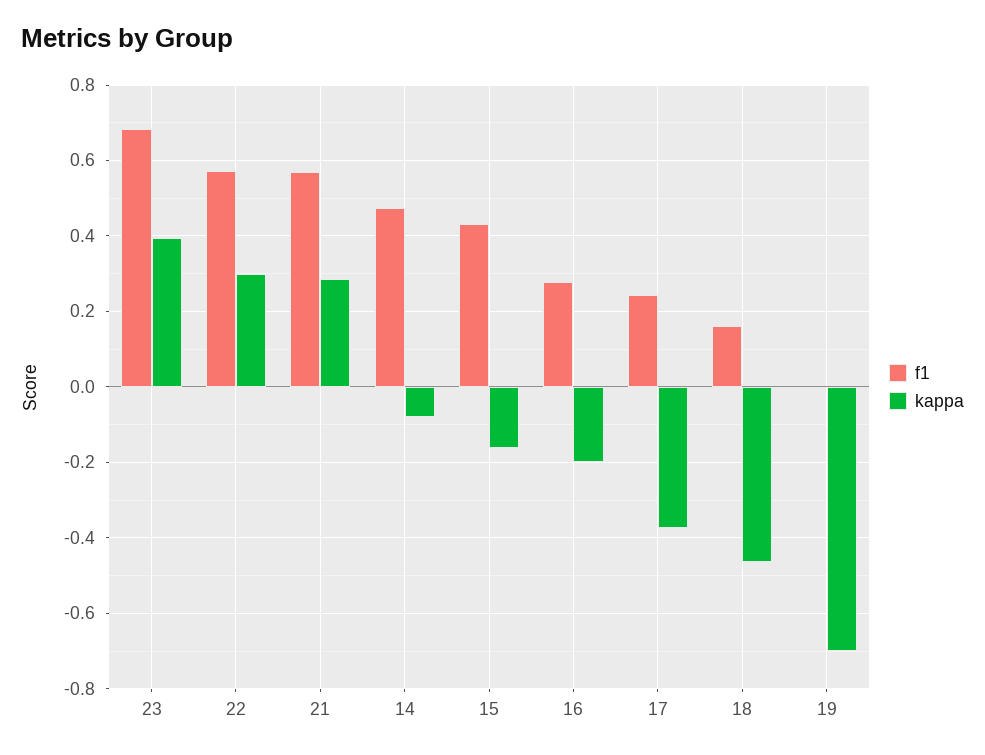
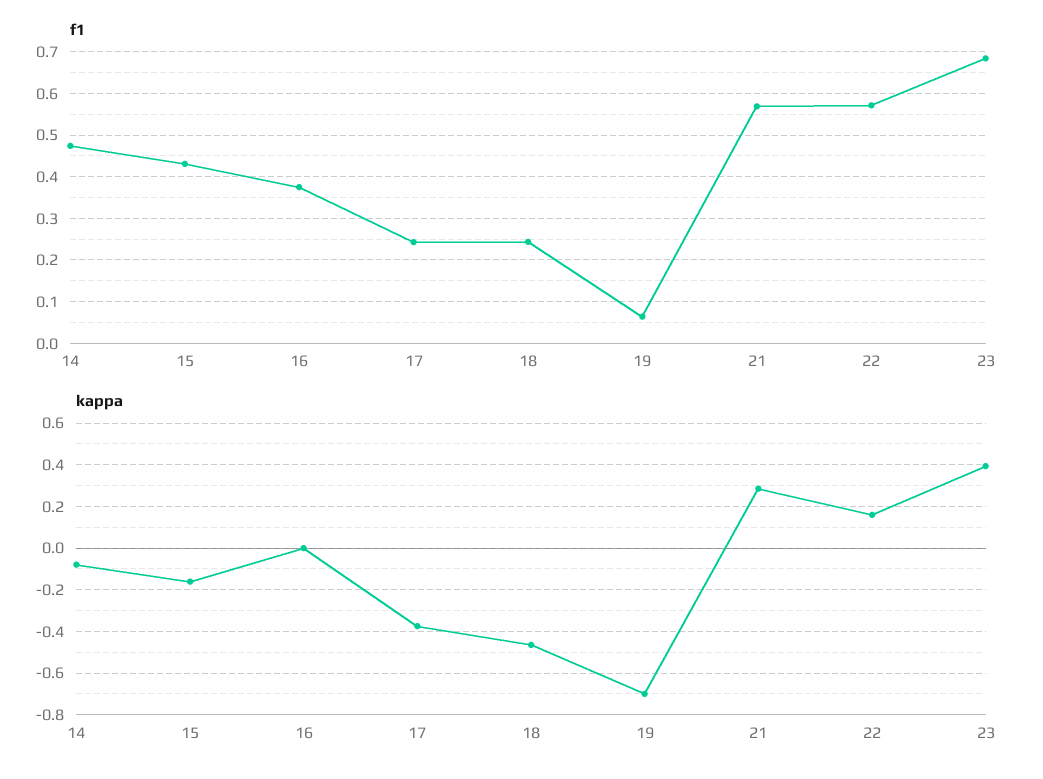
  {
    "f1": {
      "23": 0.68,
      "22": 0.58,
      "21": 0.56,
      "14": 0.48,
      "15": 0.44,
-     "16": 0.28,
+     "16": 0.38,
      "17": 0.24,
-     "18": 0.16,
+     "18": 0.24,
-     "19": 0
+     "19": 0.06
    },
    "kappa": {
      "23": 0.4,
-     "22": 0.3,
+     "22": 0.15,
      "21": 0.28,
      "14": -0.08,
      "15": -0.16,
-     "16": -0.2,
+     "16": 0,
      "17": -0.38,
      "18": -0.46,
      "19": -0.7
    }
  }

